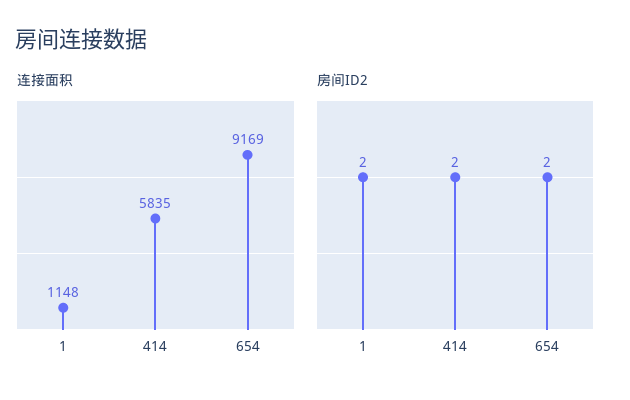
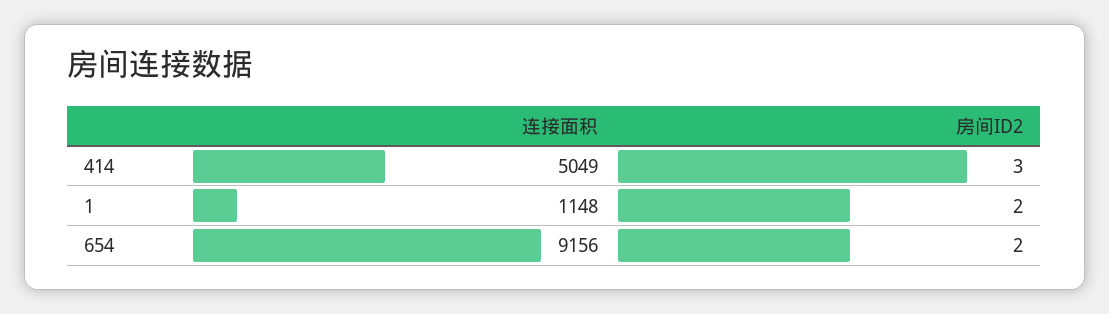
  {
    "连接面积": {
      "1": 1148,
-     "414": 5835,
+     "414": 5049,
-     "654": 9169
+     "654": 9156
    },
    "房间ID2": {
      "1": 2,
-     "414": 2,
+     "414": 3,
      "654": 2
    }
  }

